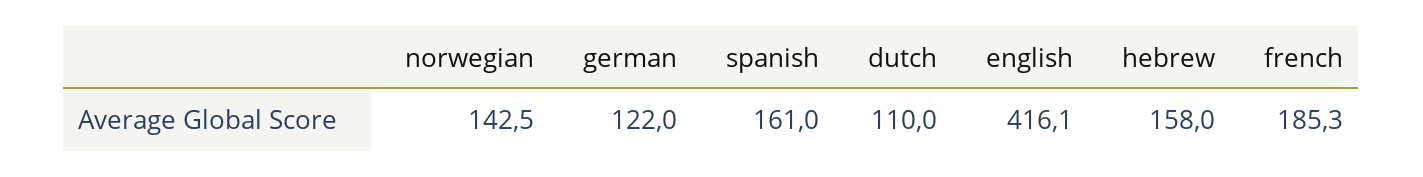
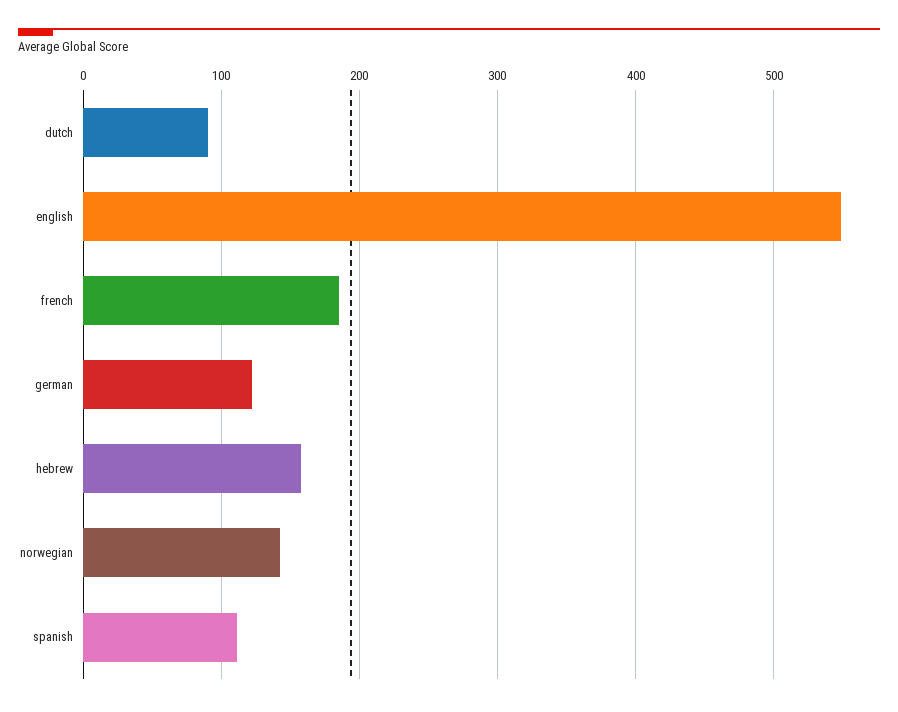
  {
    "norwegian": 142.5,
    "german": 122,
-   "spanish": 161,
+   "spanish": 110,
-   "dutch": 110,
+   "dutch": 90,
-   "english": 416.1,
+   "english": 550,
    "hebrew": 158,
    "french": 185.3
  }

